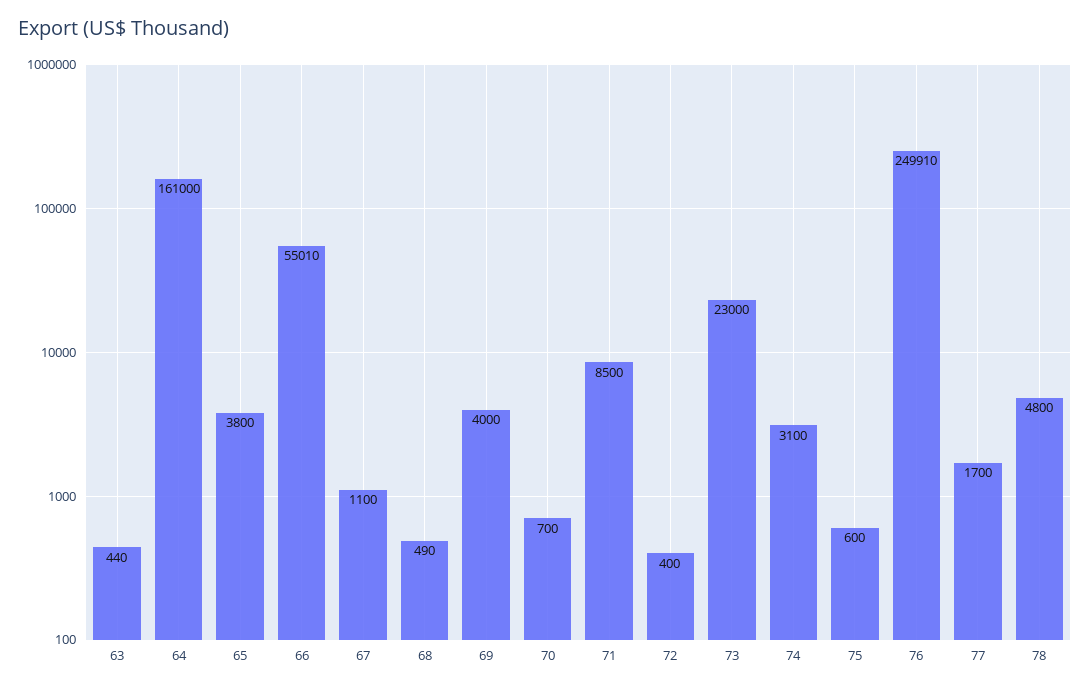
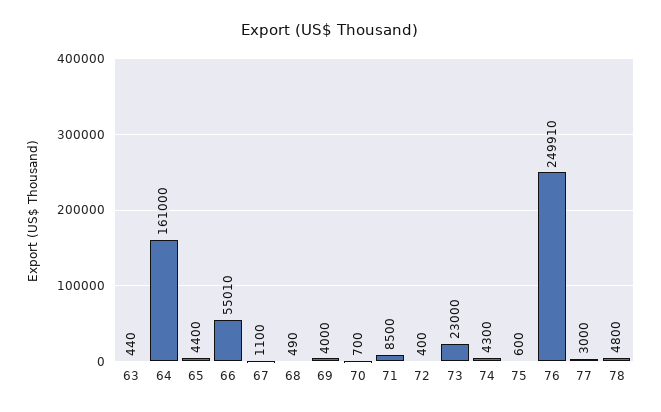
  {
    "63": 440,
    "64": 161000,
-   "65": 3800,
+   "65": 4400,
    "66": 55010,
    "67": 1100,
    "68": 490,
    "69": 4000,
    "70": 700,
    "71": 8500,
    "72": 400,
    "73": 23000,
-   "74": 3100,
+   "74": 4300,
    "75": 600,
    "76": 249910,
-   "77": 1700,
+   "77": 3000,
    "78": 4800
  }

